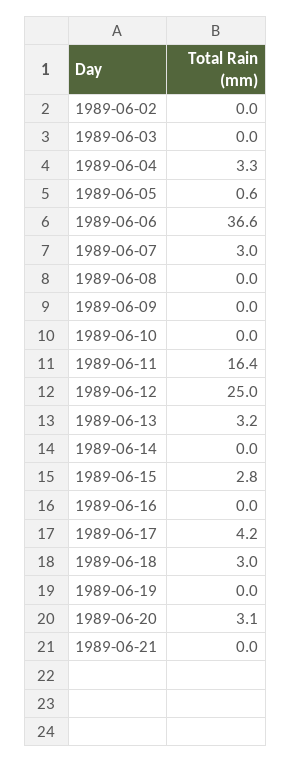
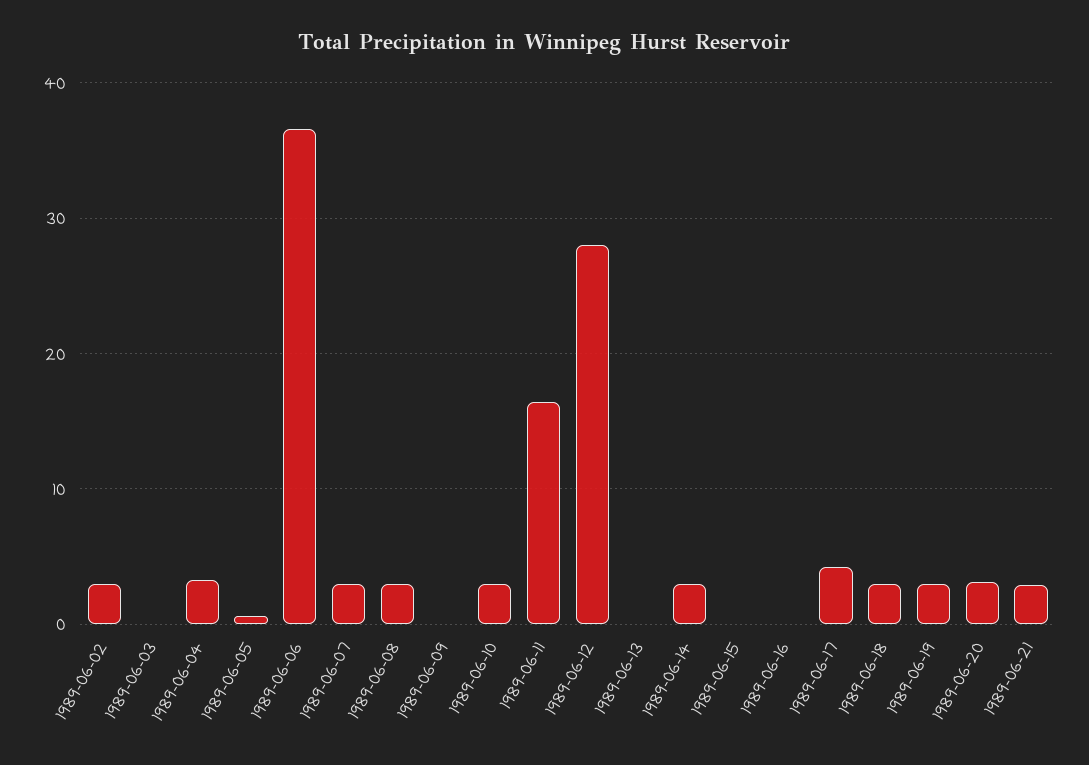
  {
-   "1989-06-02": 0,
+   "1989-06-02": 3,
    "1989-06-03": 0,
    "1989-06-04": 3.3,
    "1989-06-05": 0.6,
    "1989-06-06": 36.6,
    "1989-06-07": 3,
-   "1989-06-08": 0,
+   "1989-06-08": 3,
    "1989-06-09": 0,
-   "1989-06-10": 0,
+   "1989-06-10": 3,
    "1989-06-11": 16.4,
-   "1989-06-12": 25,
+   "1989-06-12": 28,
-   "1989-06-13": 3.2,
+   "1989-06-13": 0,
-   "1989-06-14": 0,
+   "1989-06-14": 3,
-   "1989-06-15": 2.8,
+   "1989-06-15": 0,
    "1989-06-16": 0,
    "1989-06-17": 4.2,
    "1989-06-18": 3,
-   "1989-06-19": 0,
+   "1989-06-19": 3,
    "1989-06-20": 3.1,
-   "1989-06-21": 0
+   "1989-06-21": 3
  }

